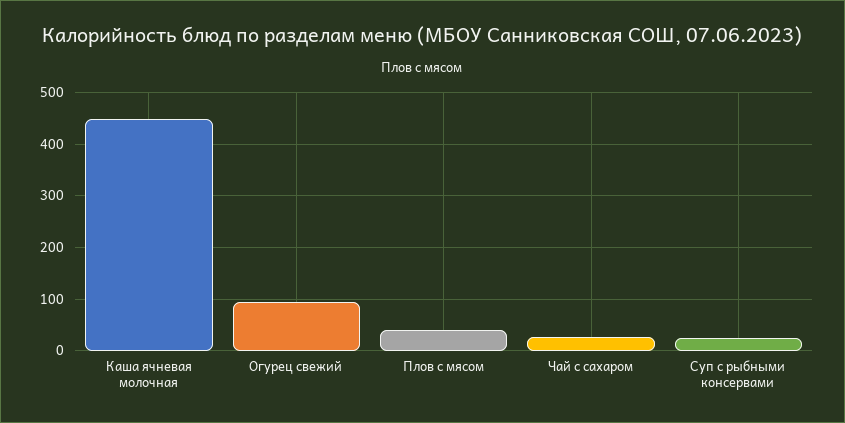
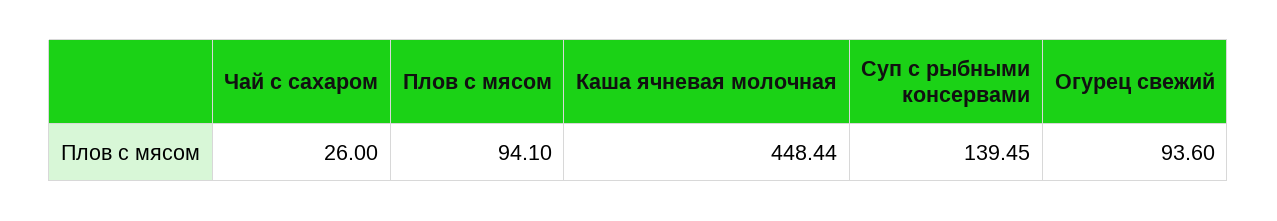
  {
    "Каша ячневая молочная": 448.44,
    "Огурец свежий": 93.6,
-   "Плов с мясом": 40,
+   "Плов с мясом": 94.1,
    "Чай с сахаром": 26,
-   "Суп с рыбными консервами": 20
+   "Суп с рыбными консервами": 139.45
  }

